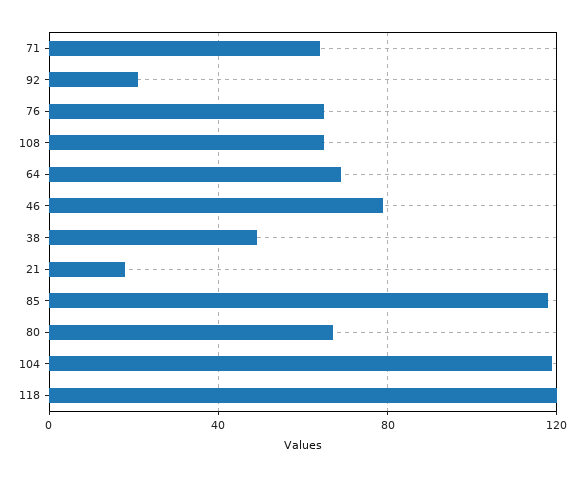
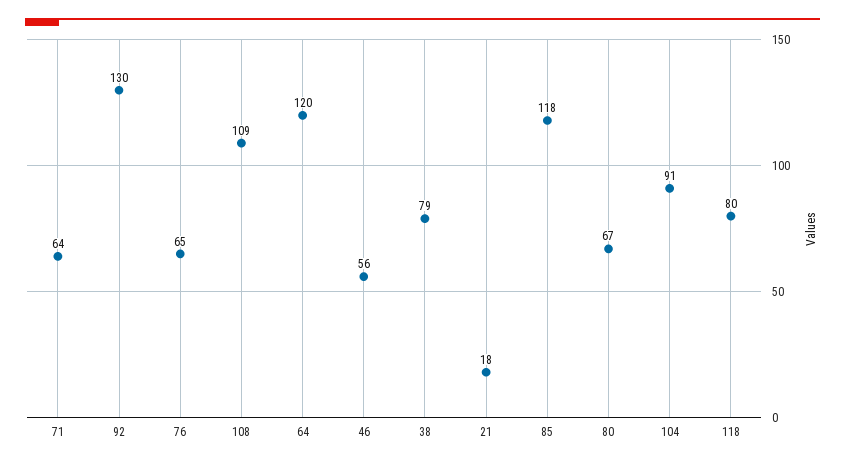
  {
    "71": 64,
-   "92": 20,
+   "92": 130,
    "76": 65,
-   "108": 65,
+   "108": 109,
-   "64": 70,
+   "64": 120,
-   "46": 80,
+   "46": 56,
-   "38": 50,
+   "38": 79,
    "21": 18,
    "85": 118,
    "80": 67,
-   "104": 120,
+   "104": 91,
-   "118": 120
+   "118": 80
  }

